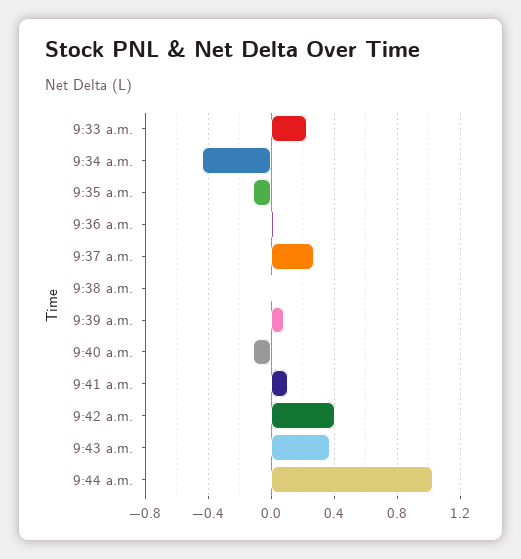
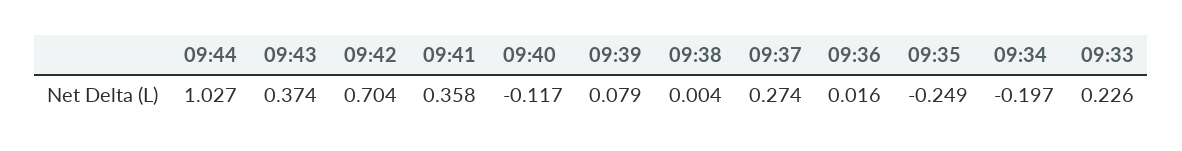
  {
    "9:33 a.m.": 0.226,
-   "9:34 a.m.": -0.45,
+   "9:34 a.m.": -0.197,
-   "9:35 a.m.": -0.1,
+   "9:35 a.m.": -0.249,
    "9:36 a.m.": 0.016,
    "9:37 a.m.": 0.274,
    "9:38 a.m.": 0.004,
    "9:39 a.m.": 0.079,
    "9:40 a.m.": -0.117,
-   "9:41 a.m.": 0.1,
+   "9:41 a.m.": 0.358,
-   "9:42 a.m.": 0.4,
+   "9:42 a.m.": 0.704,
    "9:43 a.m.": 0.374,
    "9:44 a.m.": 1.027
  }

